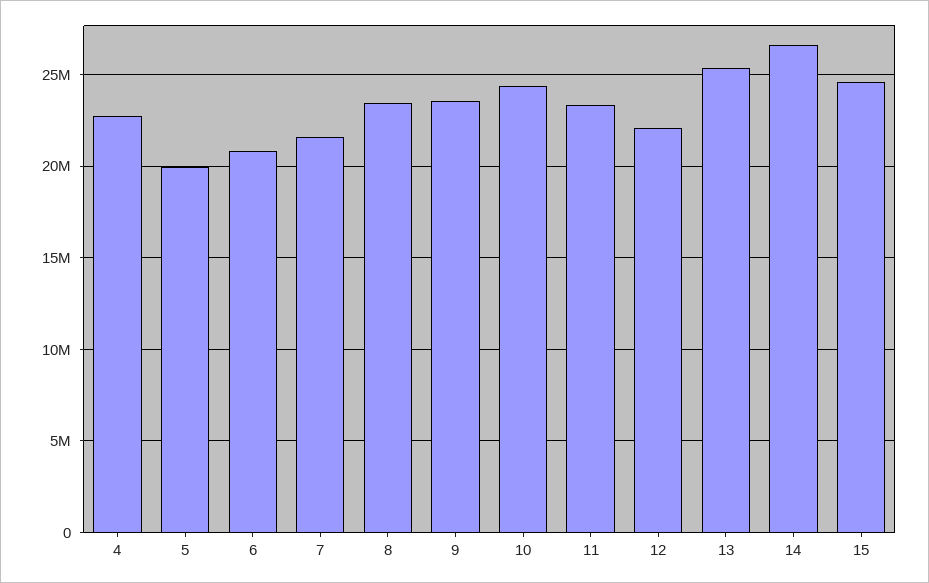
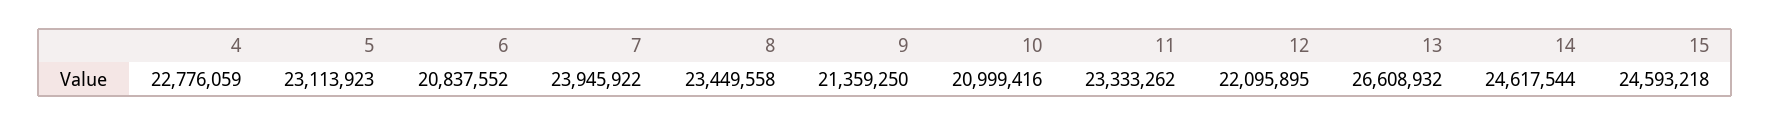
  {
    "4": 22776059,
-   "5": 20000000,
+   "5": 23113923,
    "6": 20837552,
-   "7": 21500000,
+   "7": 23945922,
    "8": 23449558,
-   "9": 23500000,
+   "9": 21359250,
-   "10": 24500000,
+   "10": 20999416,
    "11": 23333262,
    "12": 22095895,
-   "13": 25500000,
+   "13": 26608932,
-   "14": 26500000,
+   "14": 24617544,
    "15": 24593218
  }

